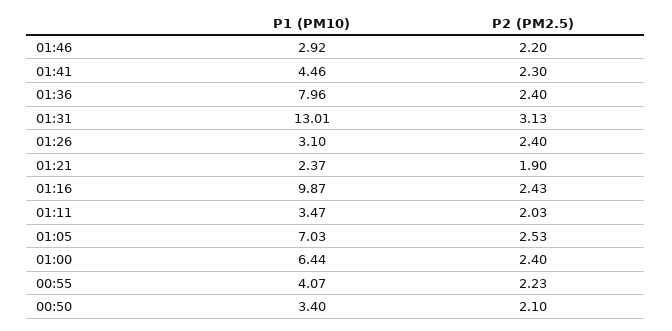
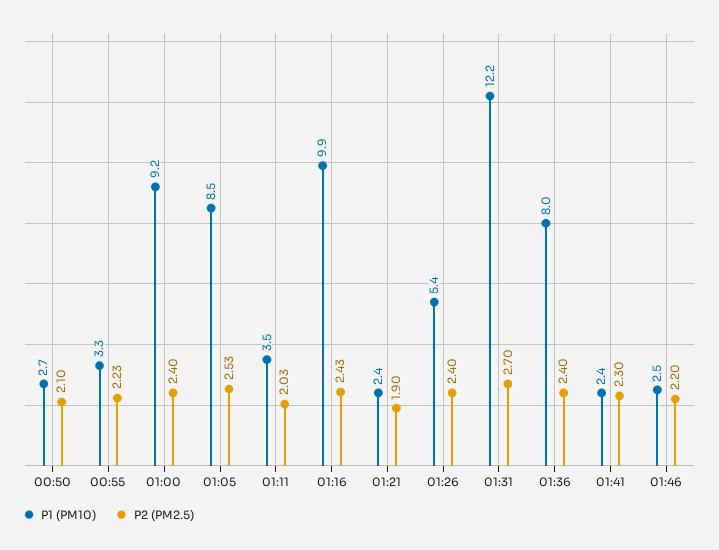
  {
    "P1 (PM10)": {
-     "01:46": 2.92,
+     "01:46": 2.5,
-     "01:41": 4.46,
+     "01:41": 2.4,
      "01:36": 7.96,
-     "01:31": 13.01,
+     "01:31": 12.2,
-     "01:26": 3.1,
+     "01:26": 5.4,
      "01:21": 2.37,
      "01:16": 9.87,
      "01:11": 3.47,
-     "01:05": 7.03,
+     "01:05": 8.5,
-     "01:00": 6.44,
+     "01:00": 9.2,
-     "00:55": 4.07,
+     "00:55": 3.3,
-     "00:50": 3.4
+     "00:50": 2.7
    },
    "P2 (PM2.5)": {
      "01:46": 2.2,
      "01:41": 2.3,
      "01:36": 2.4,
-     "01:31": 3.13,
+     "01:31": 2.7,
      "01:26": 2.4,
      "01:21": 1.9,
      "01:16": 2.43,
      "01:11": 2.03,
      "01:05": 2.53,
      "01:00": 2.4,
      "00:55": 2.23,
      "00:50": 2.1
    }
  }

